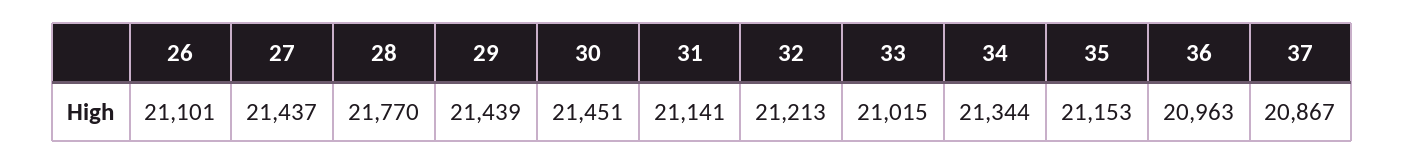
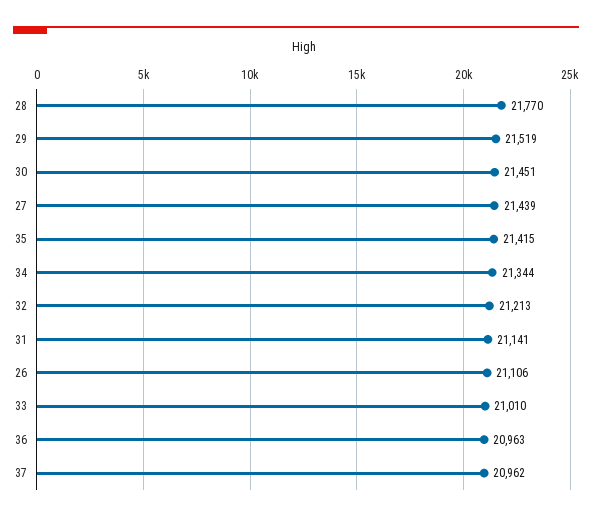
  {
-   "26": 21101,
+   "26": 21106,
-   "27": 21437,
+   "27": 21439,
    "28": 21770,
-   "29": 21439,
+   "29": 21519,
    "30": 21451,
    "31": 21141,
    "32": 21213,
-   "33": 21015,
+   "33": 21010,
    "34": 21344,
-   "35": 21153,
+   "35": 21415,
    "36": 20963,
-   "37": 20867
+   "37": 20962
  }

